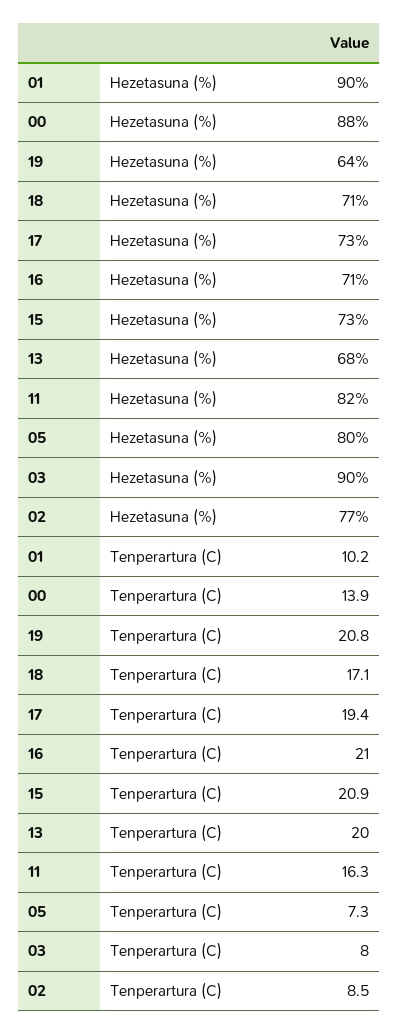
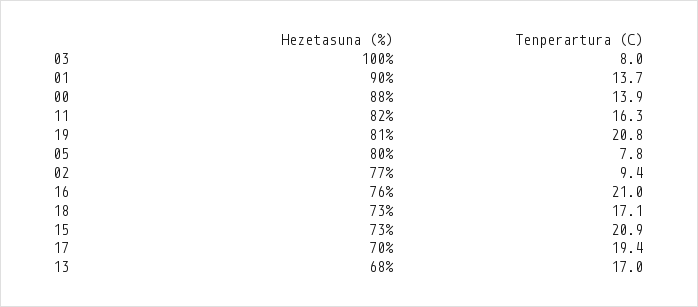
  {
    "01": {
      "Hezetasuna (%)": 90,
-     "Tenperartura (C)": 10.2
+     "Tenperartura (C)": 13.7
    },
    "00": {
      "Hezetasuna (%)": 88,
      "Tenperartura (C)": 13.9
    },
    "19": {
-     "Hezetasuna (%)": 64,
+     "Hezetasuna (%)": 81,
      "Tenperartura (C)": 20.8
    },
    "18": {
-     "Hezetasuna (%)": 71,
+     "Hezetasuna (%)": 73,
      "Tenperartura (C)": 17.1
    },
    "17": {
-     "Hezetasuna (%)": 73,
+     "Hezetasuna (%)": 70,
      "Tenperartura (C)": 19.4
    },
    "16": {
-     "Hezetasuna (%)": 71,
+     "Hezetasuna (%)": 76,
      "Tenperartura (C)": 21
    },
    "15": {
      "Hezetasuna (%)": 73,
      "Tenperartura (C)": 20.9
    },
    "13": {
      "Hezetasuna (%)": 68,
-     "Tenperartura (C)": 20
+     "Tenperartura (C)": 17
    },
    "11": {
      "Hezetasuna (%)": 82,
      "Tenperartura (C)": 16.3
    },
    "05": {
      "Hezetasuna (%)": 80,
-     "Tenperartura (C)": 7.3
+     "Tenperartura (C)": 7.8
    },
    "03": {
-     "Hezetasuna (%)": 90,
+     "Hezetasuna (%)": 100,
      "Tenperartura (C)": 8
    },
    "02": {
      "Hezetasuna (%)": 77,
-     "Tenperartura (C)": 8.5
+     "Tenperartura (C)": 9.4
    }
  }

